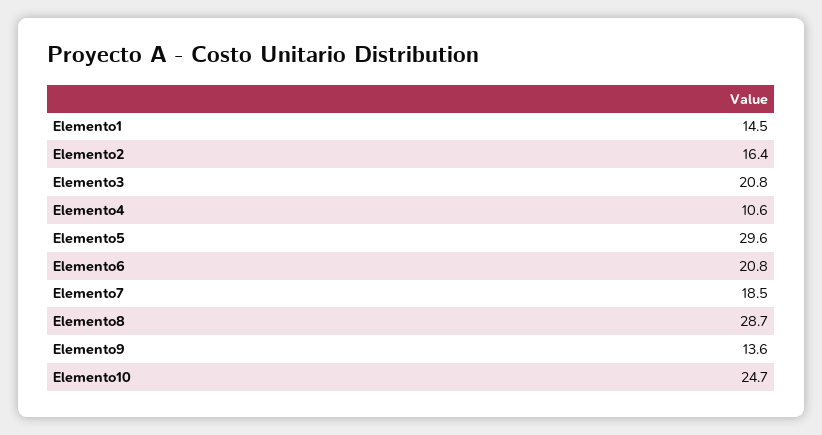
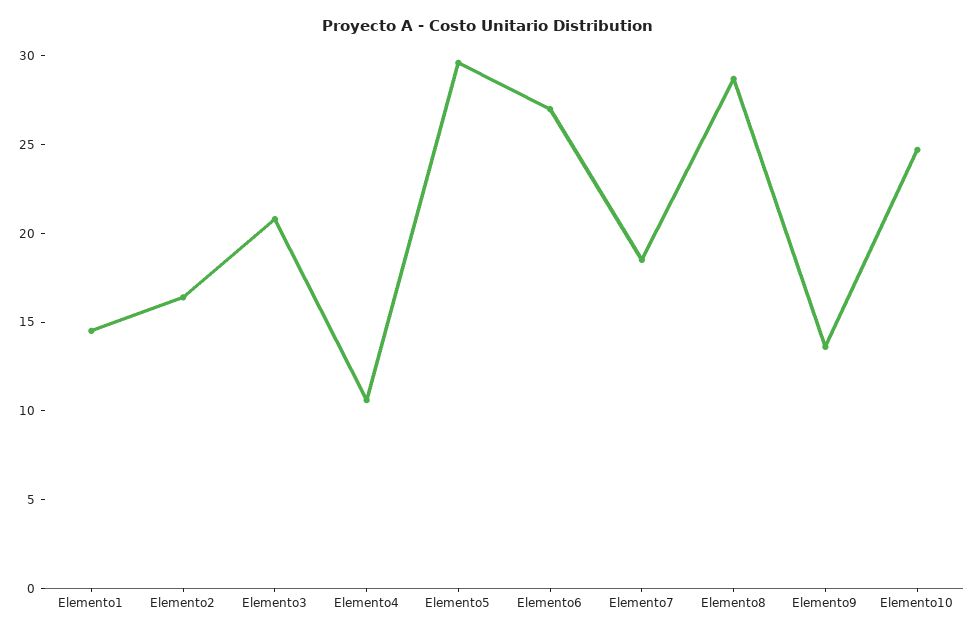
  {
    "Elemento1": 14.5,
    "Elemento2": 16.4,
    "Elemento3": 20.8,
    "Elemento4": 10.6,
    "Elemento5": 29.6,
-   "Elemento6": 20.8,
+   "Elemento6": 27,
    "Elemento7": 18.5,
    "Elemento8": 28.7,
    "Elemento9": 13.6,
    "Elemento10": 24.7
  }

